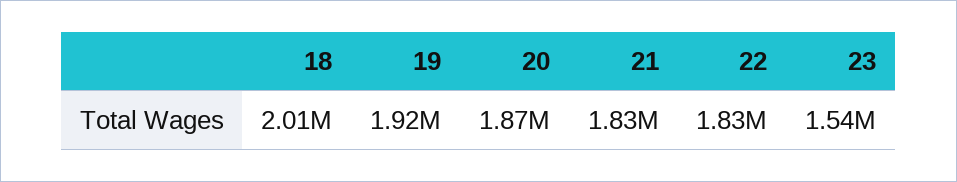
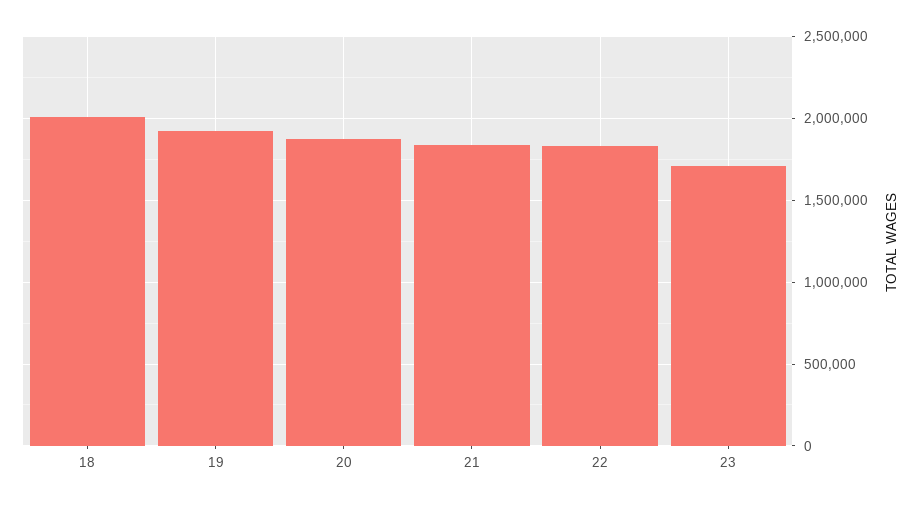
  {
    "18": 2010000,
    "19": 1920000,
    "20": 1870000,
    "21": 1830000,
    "22": 1830000,
-   "23": 1540000
+   "23": 1700000
  }

